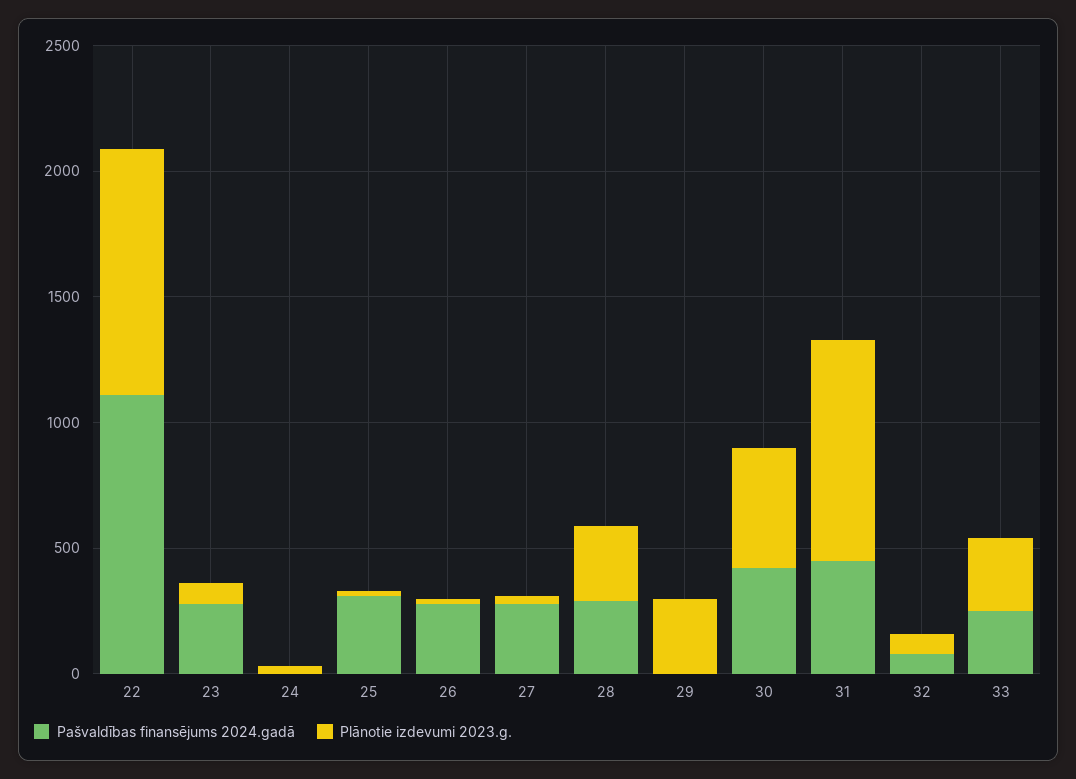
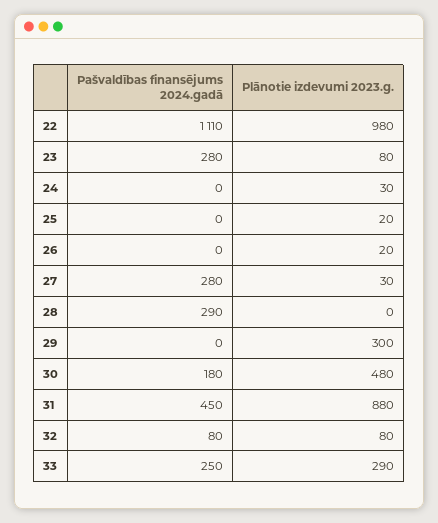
  {
    "Pašvaldības finansējums 2024.gadā": {
      "22": 1110,
      "23": 280,
      "24": 0,
-     "25": 300,
+     "25": 0,
-     "26": 300,
+     "26": 0,
      "27": 280,
      "28": 290,
      "29": 0,
-     "30": 400,
+     "30": 180,
      "31": 450,
      "32": 80,
      "33": 250
    },
    "Plānotie izdevumi 2023.g.": {
      "22": 980,
      "23": 80,
      "24": 30,
      "25": 20,
      "26": 20,
      "27": 30,
-     "28": 300,
+     "28": 0,
      "29": 300,
      "30": 480,
      "31": 880,
      "32": 80,
      "33": 290
    }
  }

